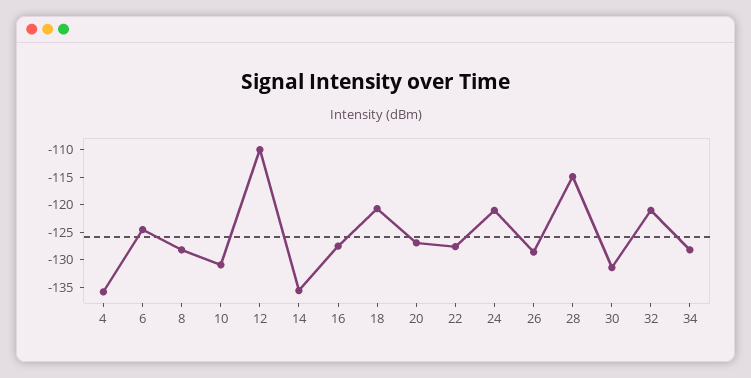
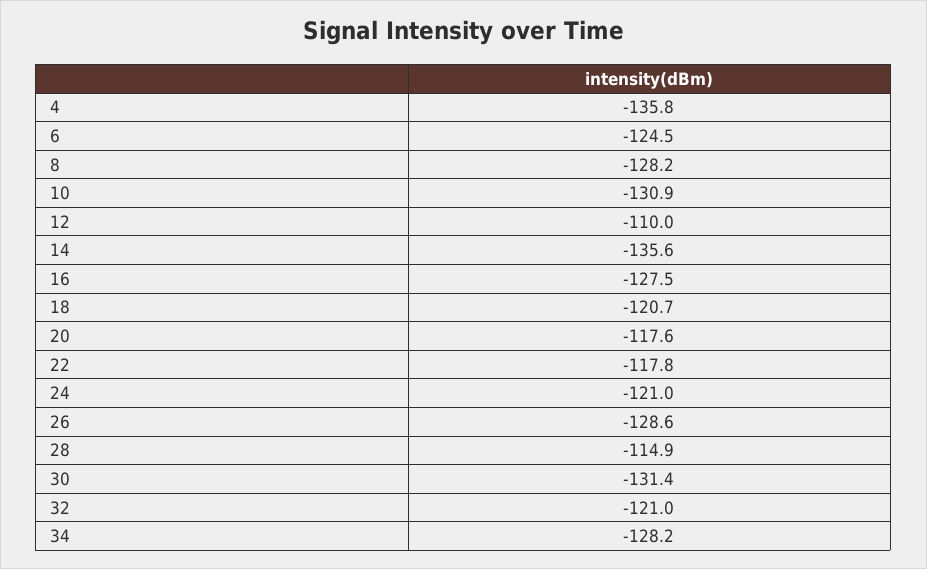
  {
    "4": -135.8,
    "6": -124.5,
    "8": -128.2,
    "10": -130.9,
    "12": -110,
    "14": -135.6,
    "16": -127.5,
    "18": -120.7,
-   "20": -127.5,
+   "20": -117.6,
-   "22": -127.5,
+   "22": -117.8,
    "24": -121,
    "26": -128.6,
    "28": -114.9,
    "30": -131.4,
    "32": -121,
    "34": -128.2
  }

